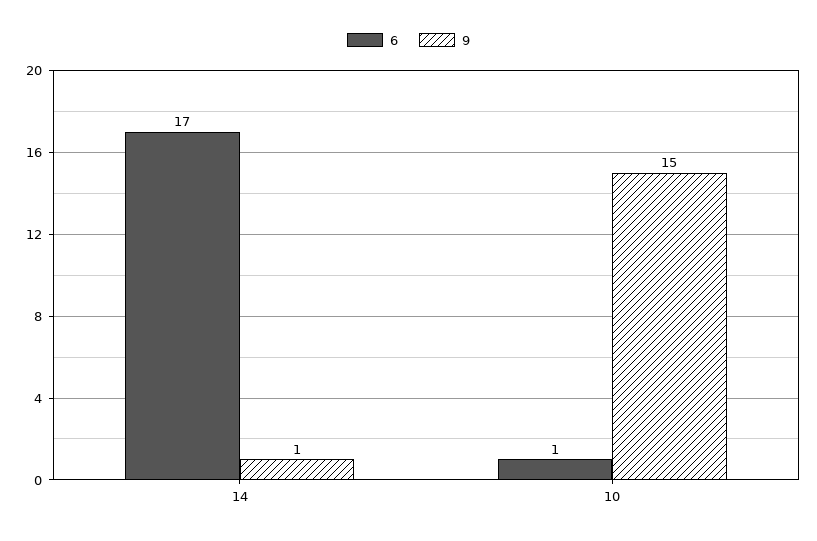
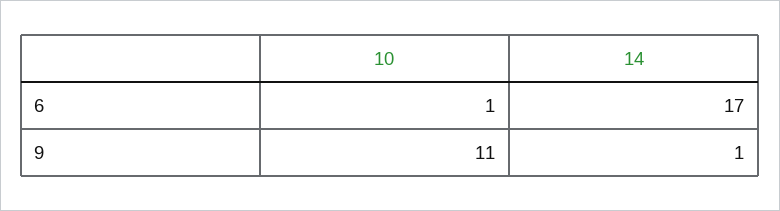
  {
    "6": {
      "14": 17,
      "10": 1
    },
    "9": {
      "14": 1,
-     "10": 15
+     "10": 11
    }
  }

